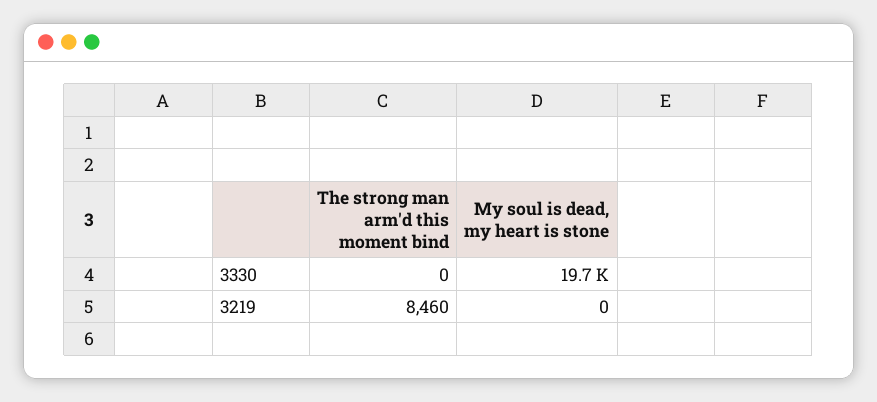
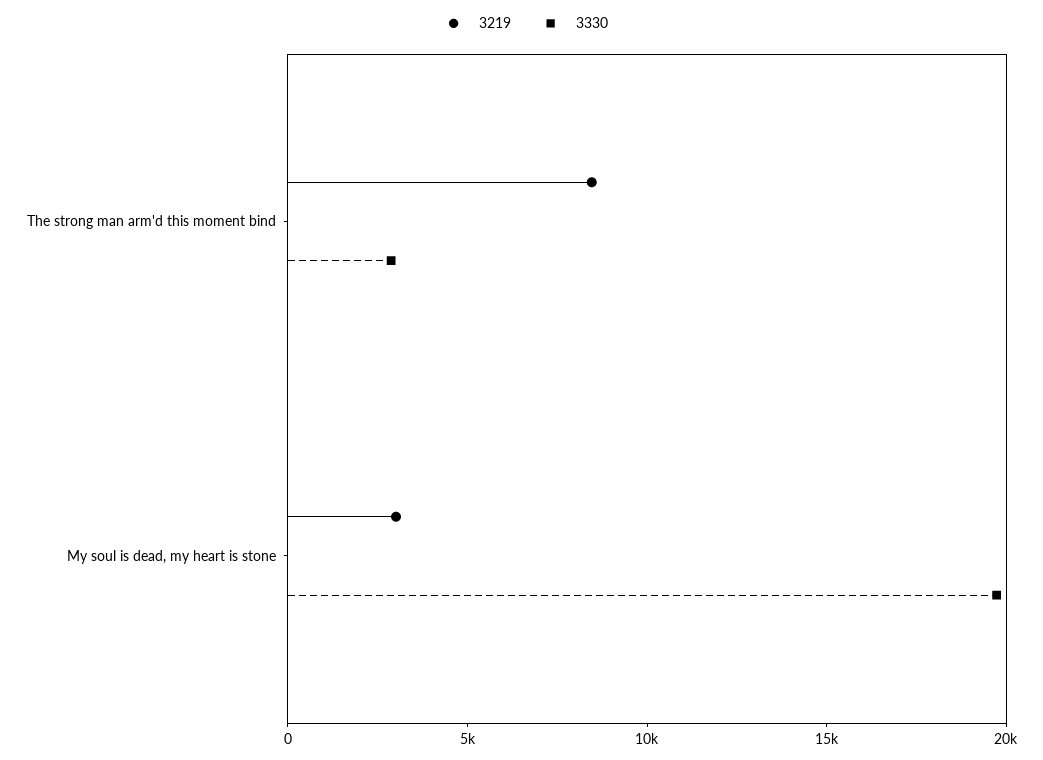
  {
    "3330": {
-     "The strong man arm'd this moment bind": 0,
+     "The strong man arm'd this moment bind": 3000,
      "My soul is dead, my heart is stone": 19700
    },
    "3219": {
      "The strong man arm'd this moment bind": 8460,
-     "My soul is dead, my heart is stone": 0
+     "My soul is dead, my heart is stone": 3000
    }
  }

